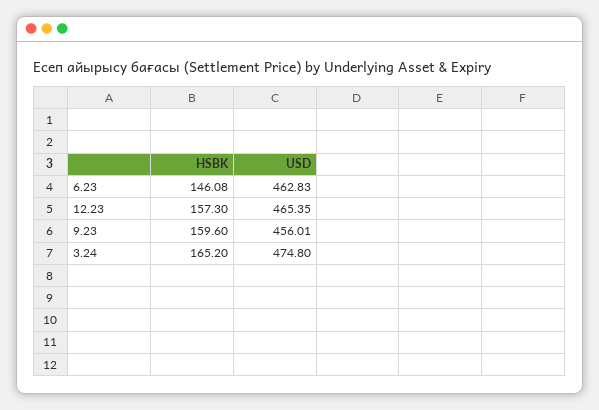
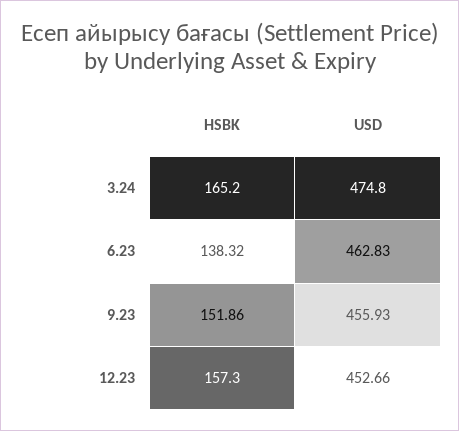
  {
    "HSBK": {
-     "6.23": 146.08,
+     "6.23": 138.32,
      "12.23": 157.3,
-     "9.23": 159.6,
+     "9.23": 151.86,
      "3.24": 165.2
    },
    "USD": {
      "6.23": 462.83,
-     "12.23": 465.35,
+     "12.23": 452.66,
-     "9.23": 456.01,
+     "9.23": 455.93,
      "3.24": 474.8
    }
  }

